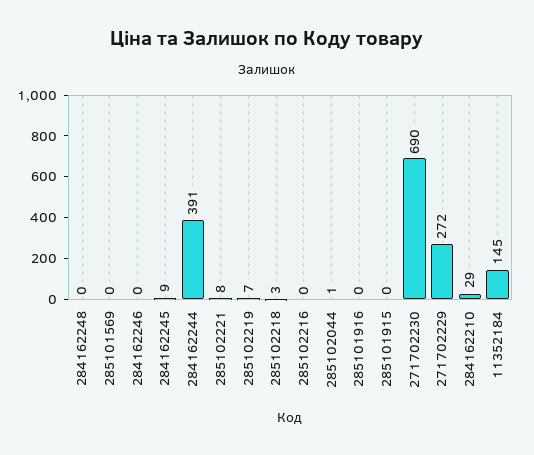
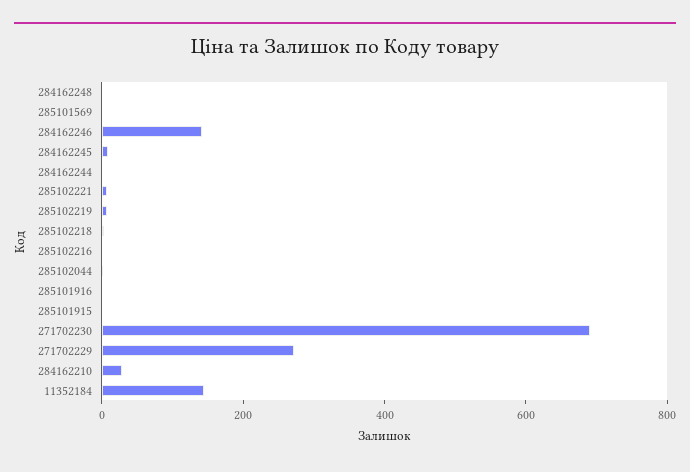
  {
    "284162248": 0,
    "285101569": 0,
-   "284162246": 0,
+   "284162246": 150,
    "284162245": 9,
-   "284162244": 391,
+   "284162244": 0,
    "285102221": 8,
    "285102219": 7,
    "285102218": 3,
    "285102216": 0,
    "285102044": 1,
    "285101916": 0,
    "285101915": 0,
    "271702230": 690,
    "271702229": 272,
    "284162210": 29,
    "11352184": 145
  }

